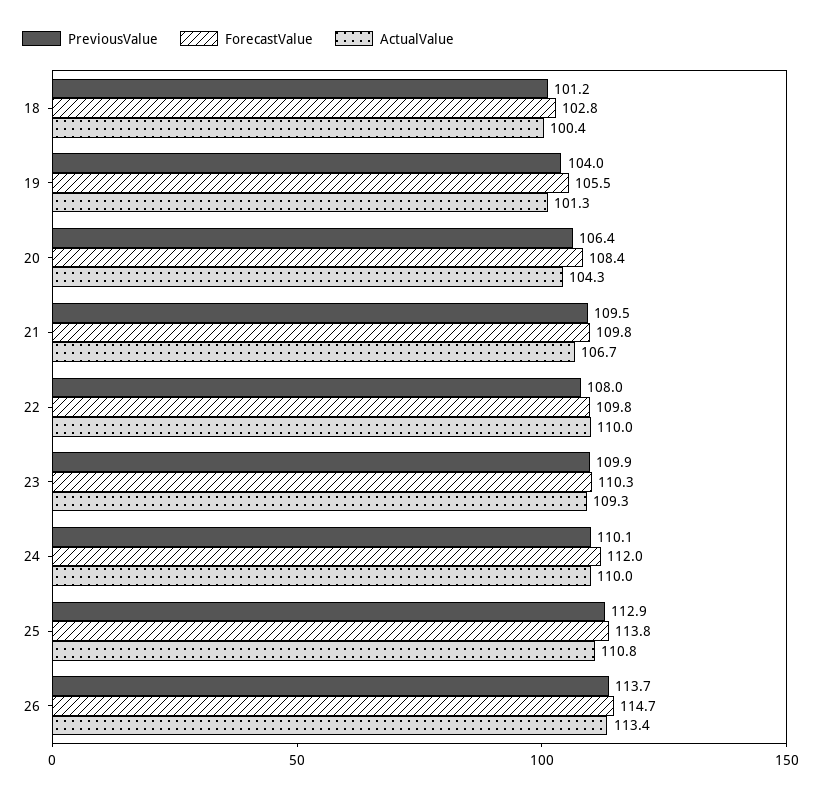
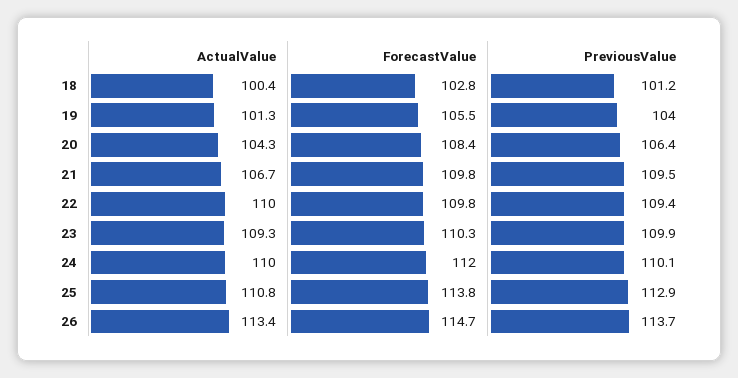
  {
    "PreviousValue": {
      "18": 101.2,
      "19": 104,
      "20": 106.4,
      "21": 109.5,
-     "22": 108,
+     "22": 109.4,
      "23": 109.9,
      "24": 110.1,
      "25": 112.9,
      "26": 113.7
    },
    "ForecastValue": {
      "18": 102.8,
      "19": 105.5,
      "20": 108.4,
      "21": 109.8,
      "22": 109.8,
      "23": 110.3,
      "24": 112,
      "25": 113.8,
      "26": 114.7
    },
    "ActualValue": {
      "18": 100.4,
      "19": 101.3,
      "20": 104.3,
      "21": 106.7,
      "22": 110,
      "23": 109.3,
      "24": 110,
      "25": 110.8,
      "26": 113.4
    }
  }

